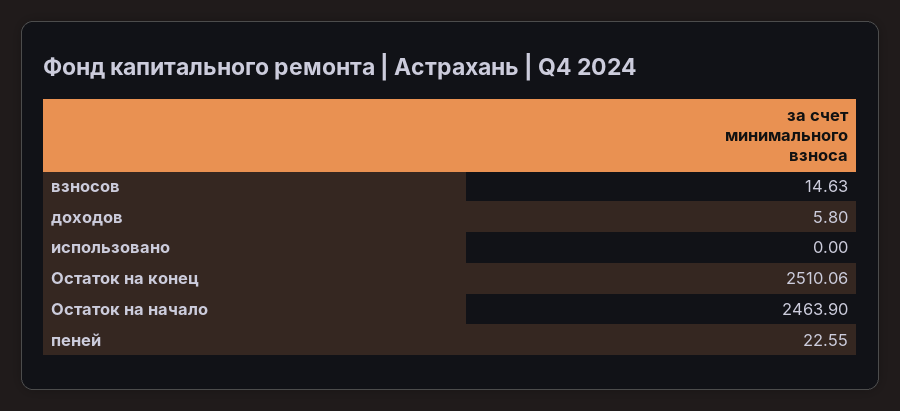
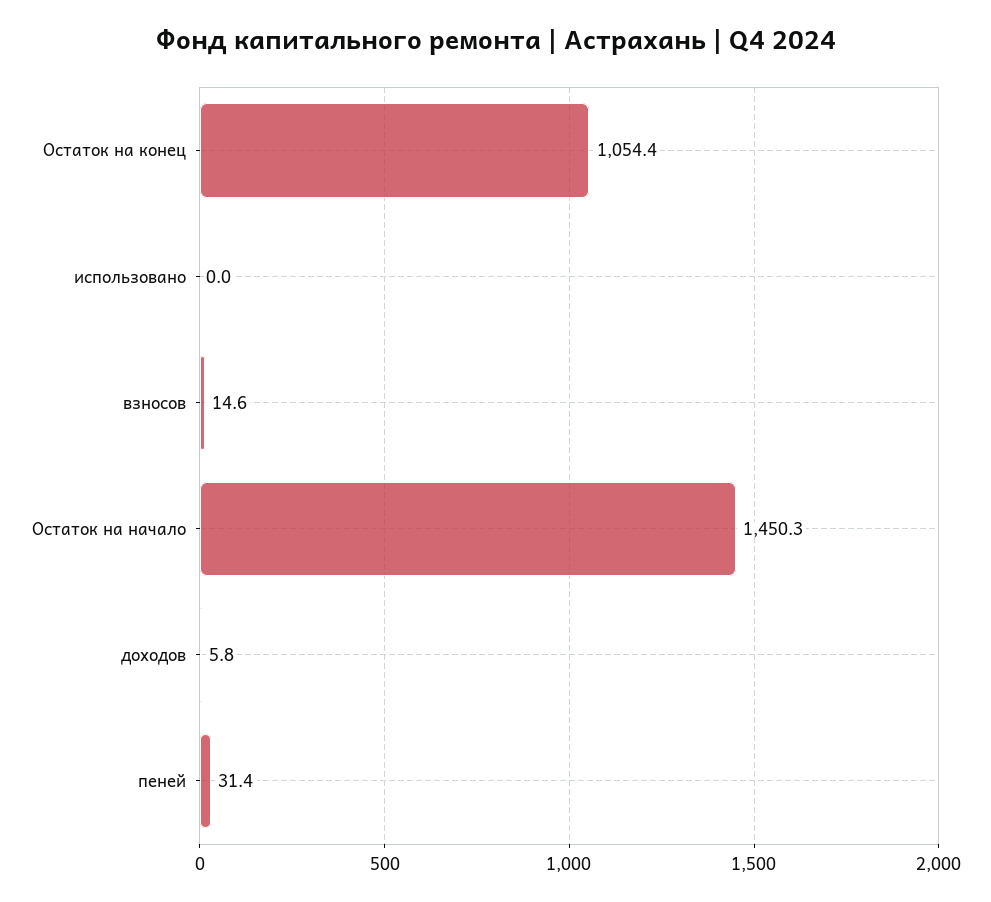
  {
    "взносов": 14.63,
    "доходов": 5.8,
    "использовано": 0,
-   "Остаток на конец": 2510.06,
+   "Остаток на конец": 1054.4,
-   "Остаток на начало": 2463.9,
+   "Остаток на начало": 1450.3,
-   "пеней": 22.55
+   "пеней": 31.4
  }

